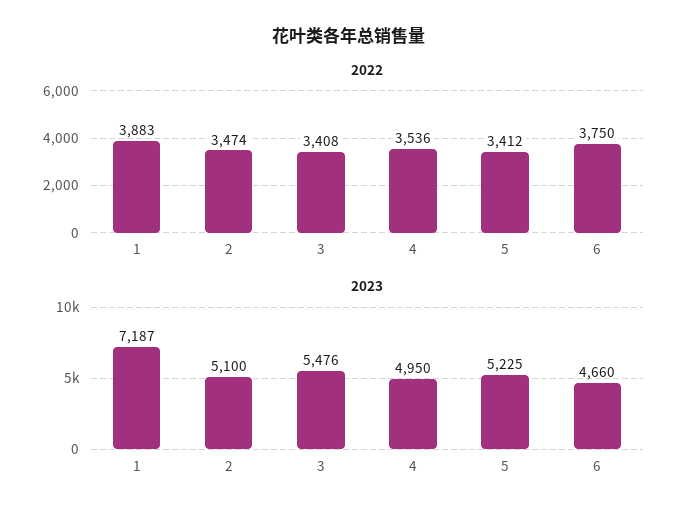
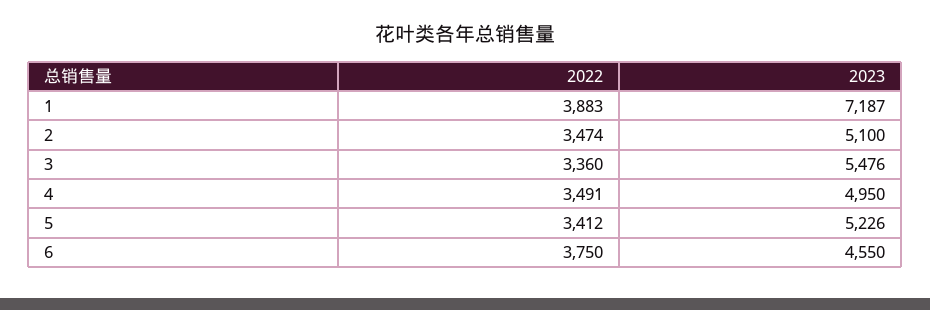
  {
    "2022": {
      "1": 3883,
      "2": 3474,
-     "3": 3408,
+     "3": 3360,
-     "4": 3536,
+     "4": 3491,
      "5": 3412,
      "6": 3750
    },
    "2023": {
      "1": 7187,
      "2": 5100,
      "3": 5476,
      "4": 4950,
-     "5": 5225,
+     "5": 5226,
-     "6": 4660
+     "6": 4550
    }
  }

